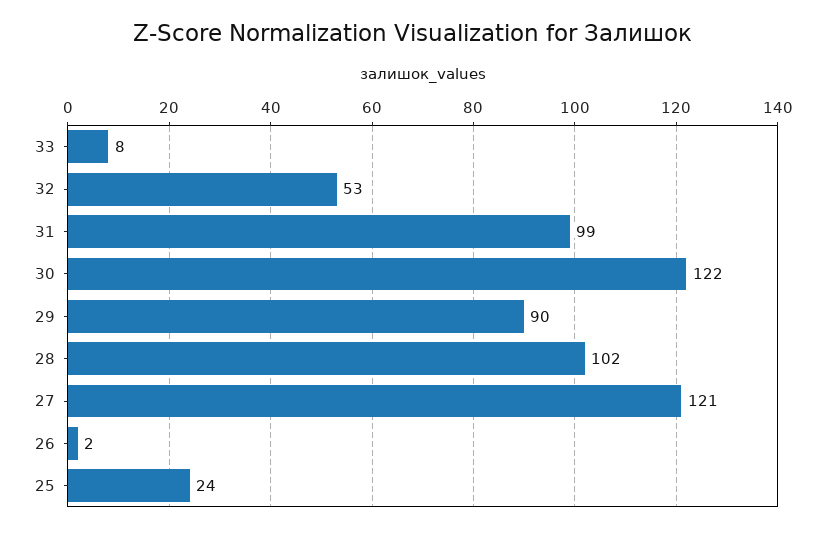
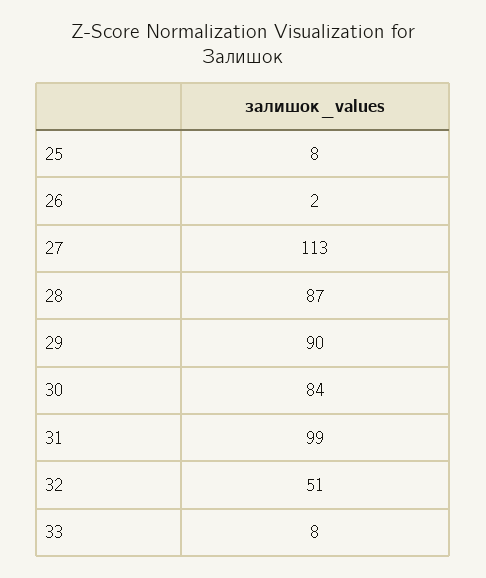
  {
    "33": 8,
-   "32": 53,
+   "32": 51,
    "31": 99,
-   "30": 122,
+   "30": 84,
    "29": 90,
-   "28": 102,
+   "28": 87,
-   "27": 121,
+   "27": 113,
    "26": 2,
-   "25": 24
+   "25": 8
  }

